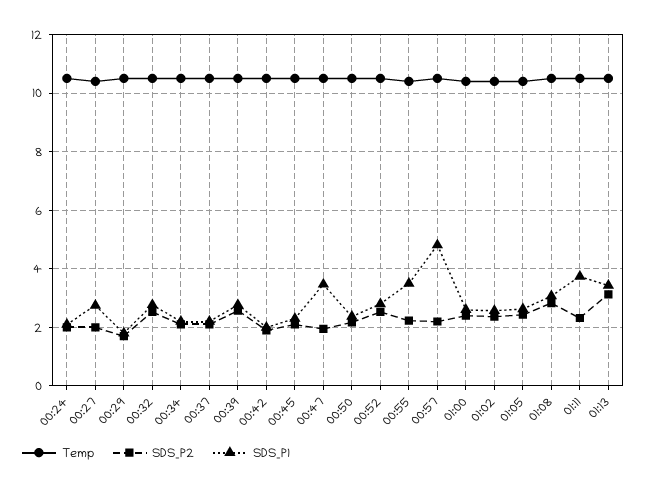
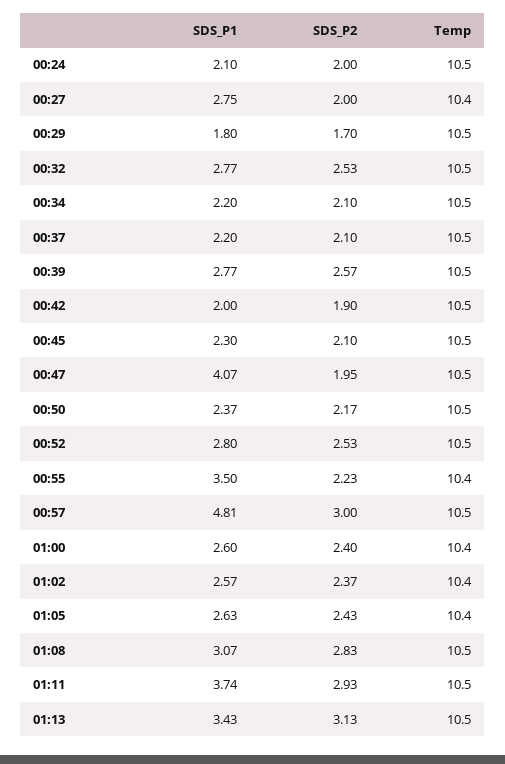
  {
    "Temp": {
      "00:24": 10.5,
      "00:27": 10.4,
      "00:29": 10.5,
      "00:32": 10.5,
      "00:34": 10.5,
      "00:37": 10.5,
      "00:39": 10.5,
      "00:42": 10.5,
      "00:45": 10.5,
      "00:47": 10.5,
      "00:50": 10.5,
      "00:52": 10.5,
      "00:55": 10.4,
      "00:57": 10.5,
      "01:00": 10.4,
      "01:02": 10.4,
      "01:05": 10.4,
      "01:08": 10.5,
      "01:11": 10.5,
      "01:13": 10.5
    },
    "SDS_P2": {
      "00:24": 2,
      "00:27": 2,
      "00:29": 1.7,
      "00:32": 2.53,
      "00:34": 2.1,
      "00:37": 2.1,
      "00:39": 2.57,
      "00:42": 1.9,
      "00:45": 2.1,
      "00:47": 1.95,
      "00:50": 2.17,
      "00:52": 2.53,
      "00:55": 2.23,
-     "00:57": 2.25,
+     "00:57": 3,
      "01:00": 2.4,
      "01:02": 2.37,
      "01:05": 2.43,
      "01:08": 2.83,
-     "01:11": 2.25,
+     "01:11": 2.93,
      "01:13": 3.13
    },
    "SDS_P1": {
      "00:24": 2.1,
      "00:27": 2.75,
      "00:29": 1.8,
      "00:32": 2.77,
      "00:34": 2.2,
      "00:37": 2.2,
      "00:39": 2.77,
      "00:42": 2,
      "00:45": 2.3,
-     "00:47": 3.5,
+     "00:47": 4.07,
      "00:50": 2.37,
      "00:52": 2.8,
      "00:55": 3.5,
      "00:57": 4.81,
      "01:00": 2.6,
      "01:02": 2.57,
      "01:05": 2.63,
      "01:08": 3.07,
      "01:11": 3.74,
      "01:13": 3.43
    }
  }

